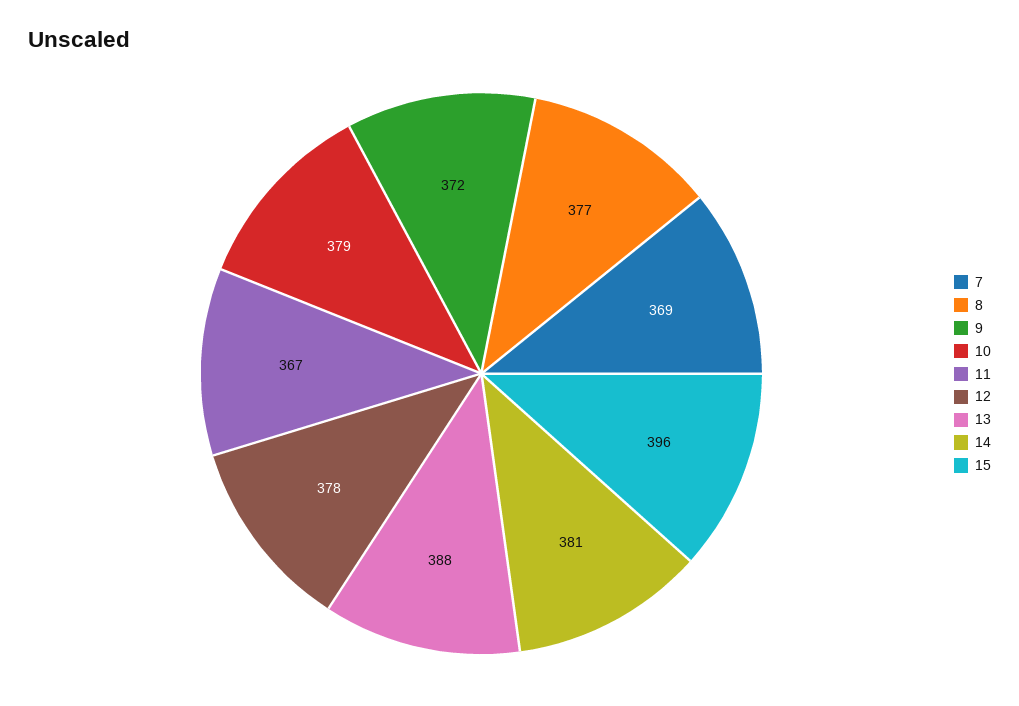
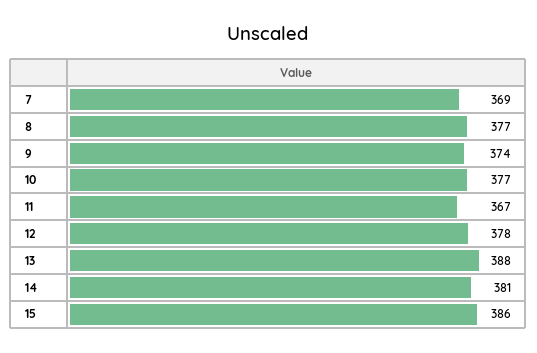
  {
    "7": 369,
    "8": 377,
-   "9": 372,
+   "9": 374,
-   "10": 379,
+   "10": 377,
    "11": 367,
    "12": 378,
    "13": 388,
    "14": 381,
-   "15": 396
+   "15": 386
  }

